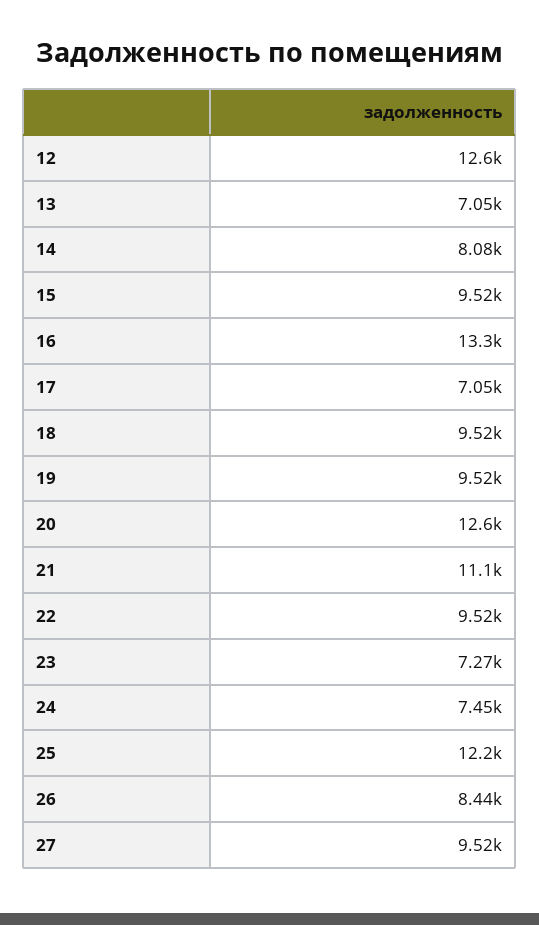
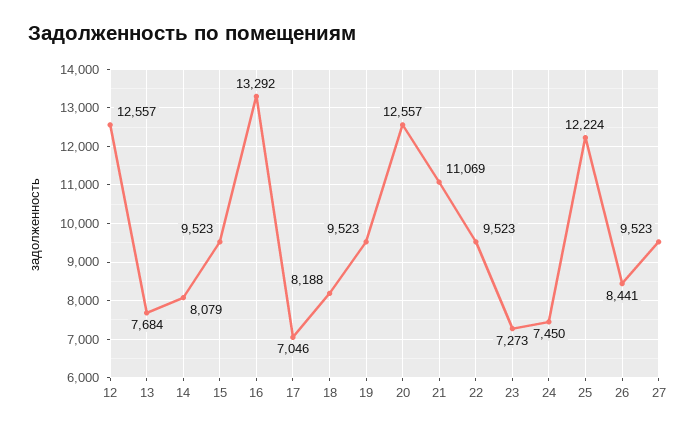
  {
    "12": 12557,
-   "13": 7050,
+   "13": 7684,
    "14": 8079,
    "15": 9523,
    "16": 13292,
    "17": 7046,
-   "18": 9520,
+   "18": 8188,
    "19": 9523,
    "20": 12557,
    "21": 11069,
    "22": 9523,
    "23": 7273,
    "24": 7450,
    "25": 12224,
    "26": 8441,
    "27": 9523
  }

